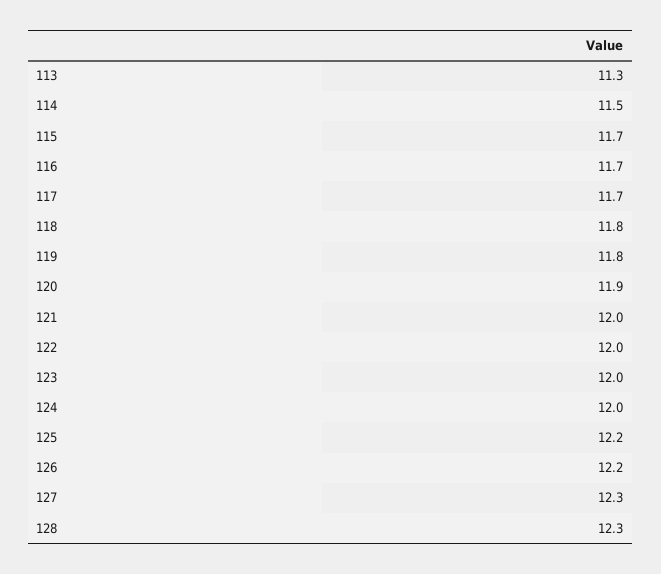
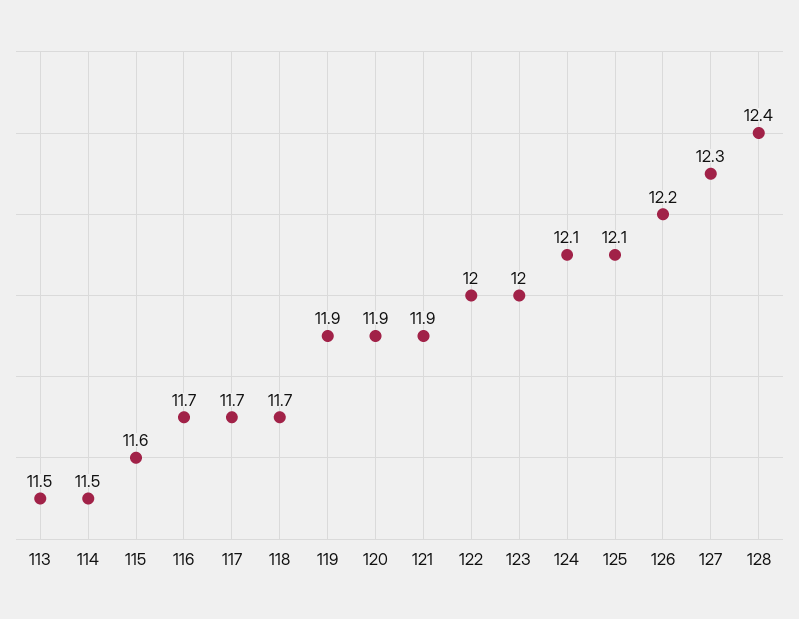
  {
-   "113": 11.3,
+   "113": 11.5,
    "114": 11.5,
-   "115": 11.7,
+   "115": 11.6,
    "116": 11.7,
    "117": 11.7,
-   "118": 11.8,
+   "118": 11.7,
-   "119": 11.8,
+   "119": 11.9,
    "120": 11.9,
-   "121": 12,
+   "121": 11.9,
    "122": 12,
    "123": 12,
-   "124": 12,
+   "124": 12.1,
-   "125": 12.2,
+   "125": 12.1,
    "126": 12.2,
    "127": 12.3,
-   "128": 12.3
+   "128": 12.4
  }

